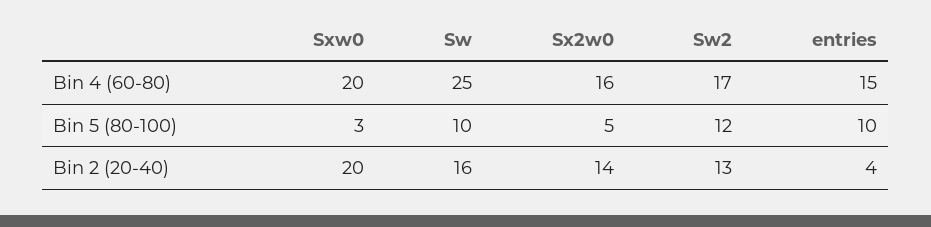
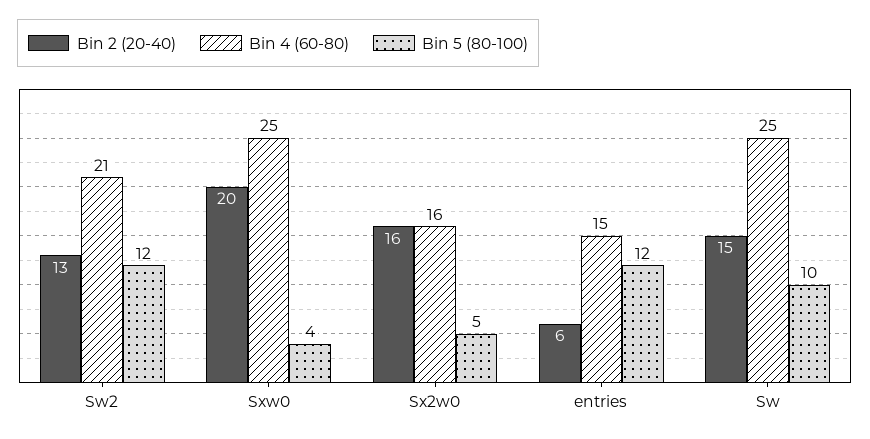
  {
    "Bin 4 (60-80)": {
-     "Sxw0": 20,
+     "Sxw0": 25,
      "Sw": 25,
      "Sx2w0": 16,
-     "Sw2": 17,
+     "Sw2": 21,
      "entries": 15
    },
    "Bin 5 (80-100)": {
-     "Sxw0": 3,
+     "Sxw0": 4,
      "Sw": 10,
      "Sx2w0": 5,
      "Sw2": 12,
-     "entries": 10
+     "entries": 12
    },
    "Bin 2 (20-40)": {
      "Sxw0": 20,
-     "Sw": 16,
+     "Sw": 15,
-     "Sx2w0": 14,
+     "Sx2w0": 16,
      "Sw2": 13,
-     "entries": 4
+     "entries": 6
    }
  }

